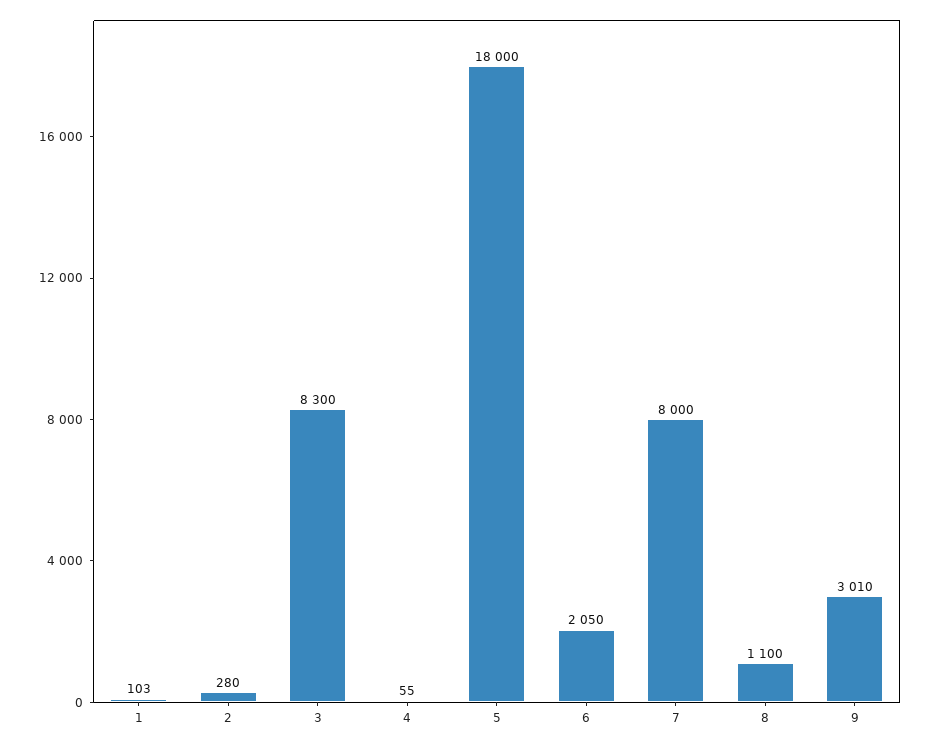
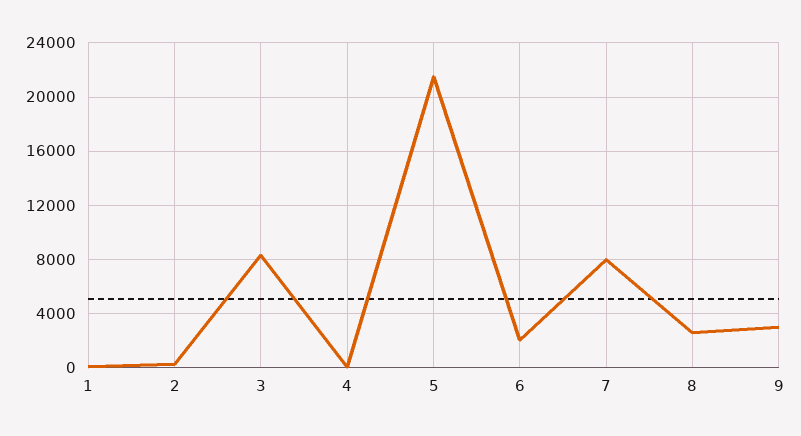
  {
    "1": 103,
    "2": 280,
    "3": 8300,
    "4": 55,
-   "5": 18000,
+   "5": 21500,
    "6": 2050,
    "7": 8000,
-   "8": 1100,
+   "8": 2500,
    "9": 3010
  }

